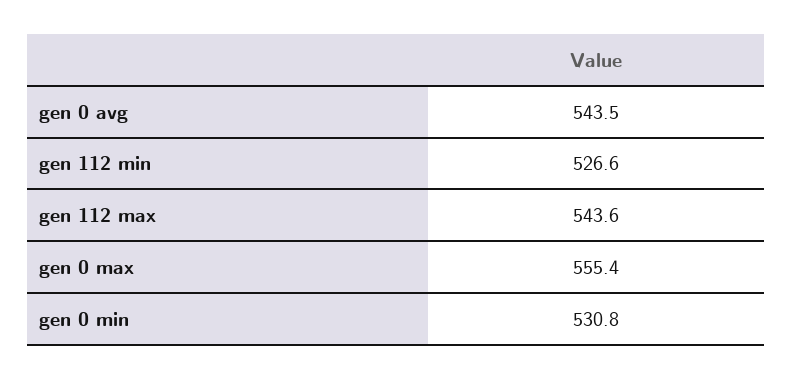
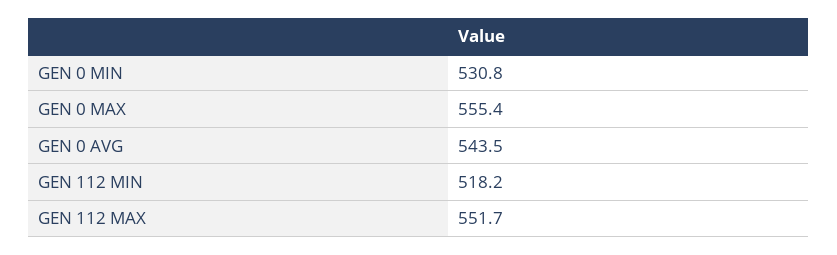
  {
    "gen 0 avg": 543.5,
-   "gen 112 min": 526.6,
+   "gen 112 min": 518.2,
-   "gen 112 max": 543.6,
+   "gen 112 max": 551.7,
    "gen 0 max": 555.4,
    "gen 0 min": 530.8
  }

